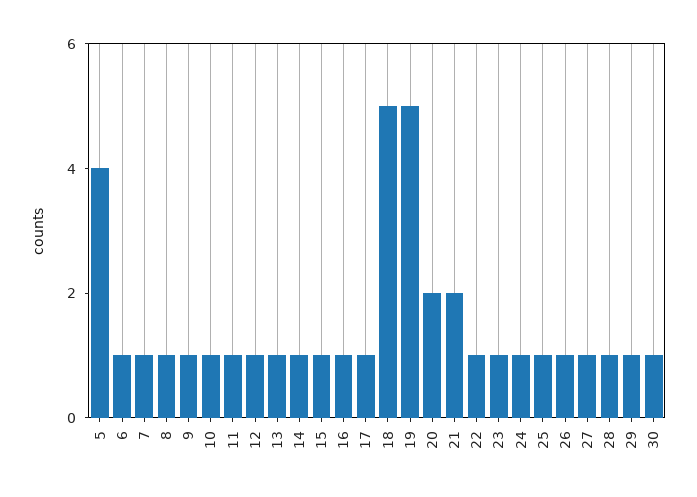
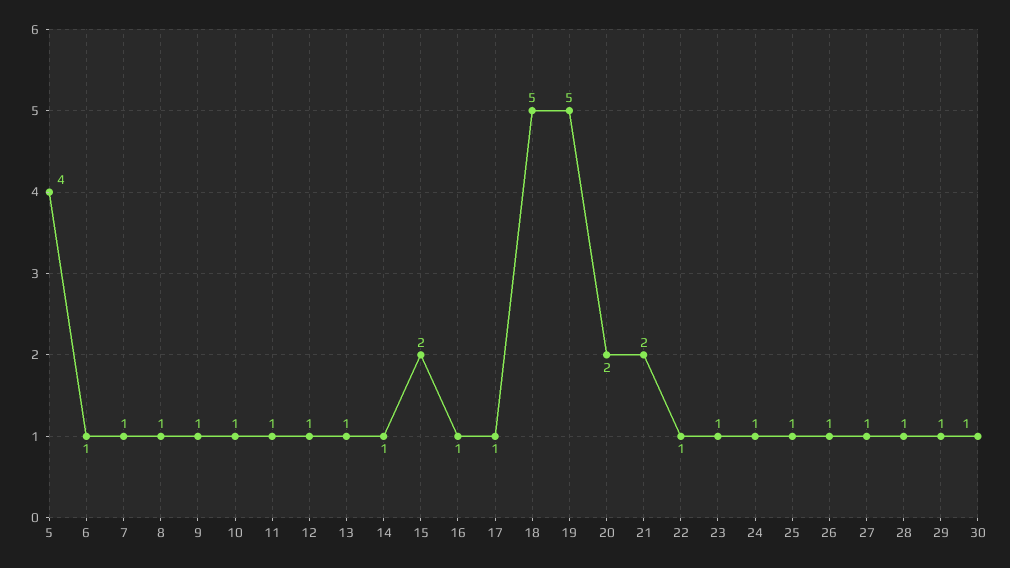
  {
    "5": 4,
    "6": 1,
    "7": 1,
    "8": 1,
    "9": 1,
    "10": 1,
    "11": 1,
    "12": 1,
    "13": 1,
    "14": 1,
-   "15": 1,
+   "15": 2,
    "16": 1,
    "17": 1,
    "18": 5,
    "19": 5,
    "20": 2,
    "21": 2,
    "22": 1,
    "23": 1,
    "24": 1,
    "25": 1,
    "26": 1,
    "27": 1,
    "28": 1,
    "29": 1,
    "30": 1
  }

